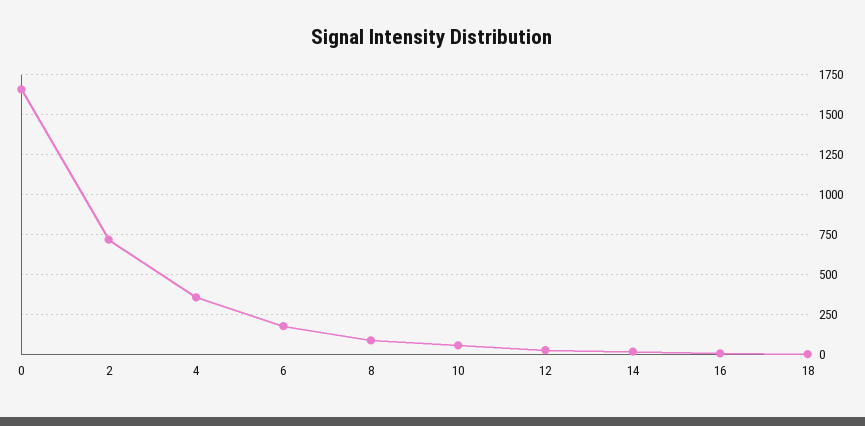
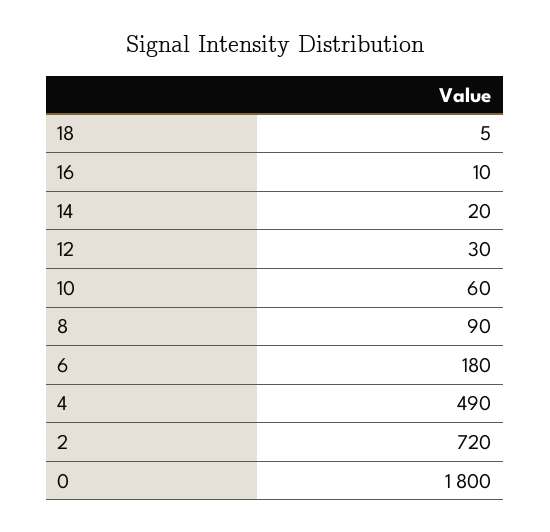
  {
-   "0": 1650,
+   "0": 1800,
    "2": 720,
-   "4": 350,
+   "4": 490,
    "6": 180,
    "8": 90,
    "10": 60,
    "12": 30,
    "14": 20,
    "16": 10,
    "18": 5
  }

